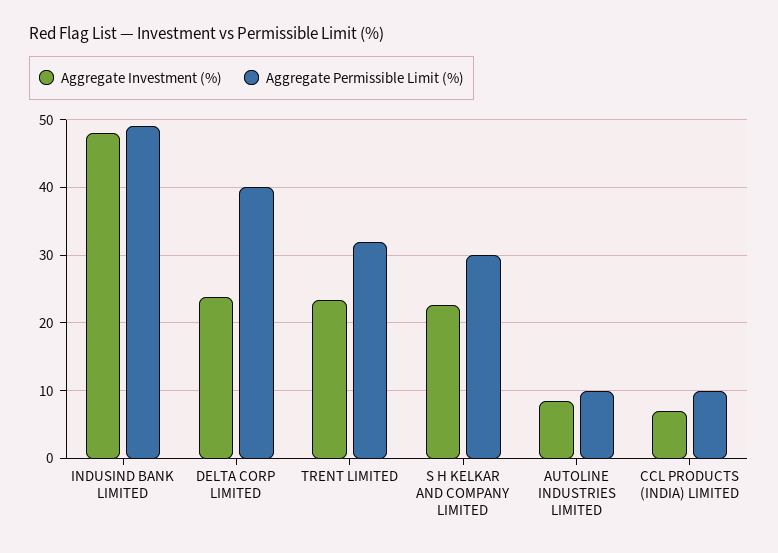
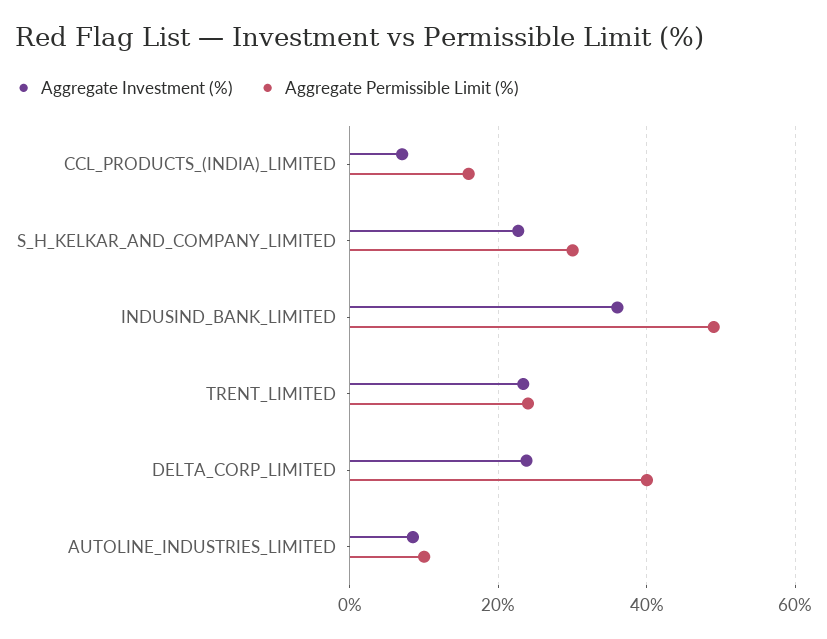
  {
    "Aggregate Investment (%)": {
-     "INDUSIND BANK LIMITED": 48,
+     "INDUSIND BANK LIMITED": 36,
      "DELTA CORP LIMITED": 24,
      "TRENT LIMITED": 23,
      "S H KELKAR AND COMPANY LIMITED": 23,
      "AUTOLINE INDUSTRIES LIMITED": 8,
      "CCL PRODUCTS (INDIA) LIMITED": 7
    },
    "Aggregate Permissible Limit (%)": {
      "INDUSIND BANK LIMITED": 49,
      "DELTA CORP LIMITED": 40,
-     "TRENT LIMITED": 32,
+     "TRENT LIMITED": 24,
      "S H KELKAR AND COMPANY LIMITED": 30,
      "AUTOLINE INDUSTRIES LIMITED": 10,
-     "CCL PRODUCTS (INDIA) LIMITED": 10
+     "CCL PRODUCTS (INDIA) LIMITED": 16
    }
  }

